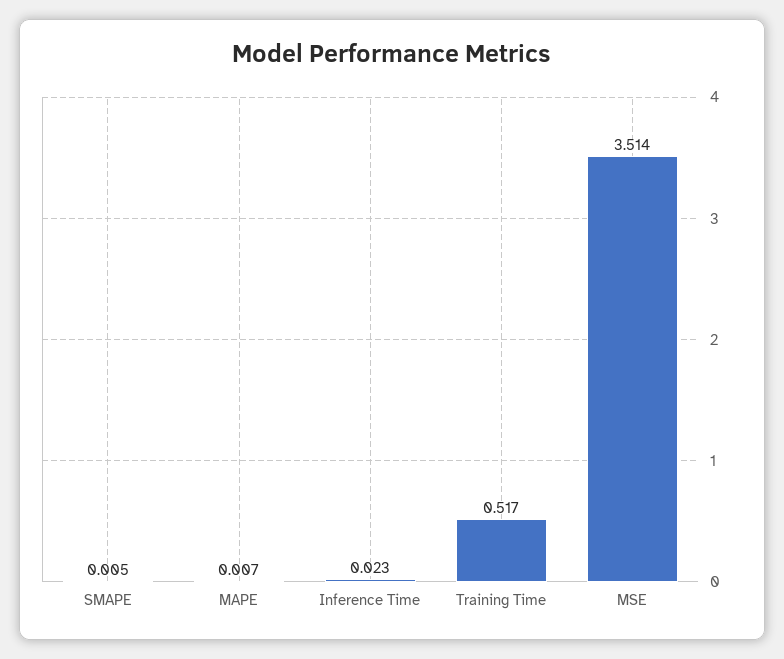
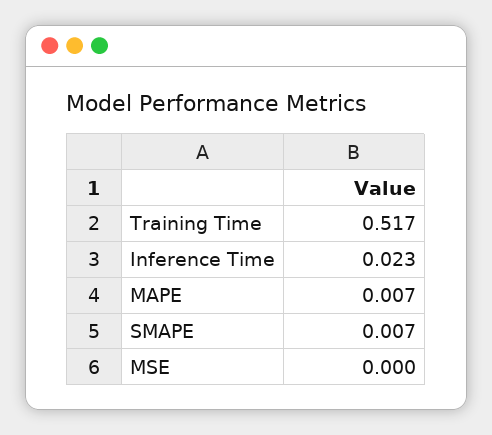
  {
-   "SMAPE": 0.005,
+   "SMAPE": 0.007,
    "MAPE": 0.007,
    "Inference Time": 0.023,
    "Training Time": 0.517,
-   "MSE": 3.514
+   "MSE": 0
  }

